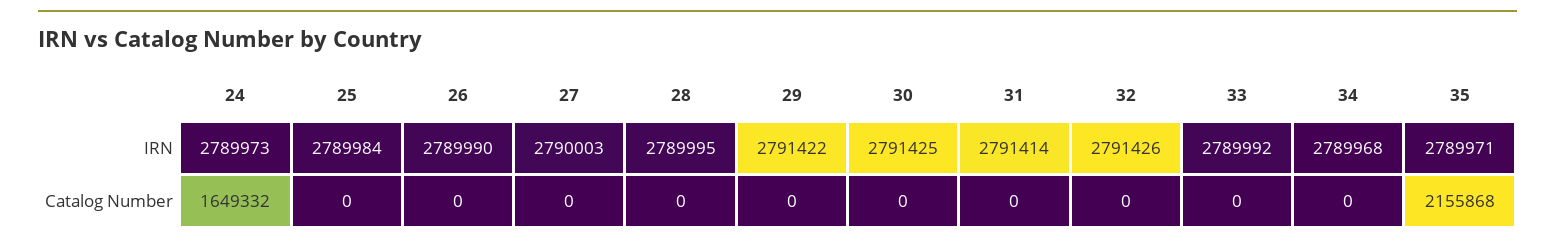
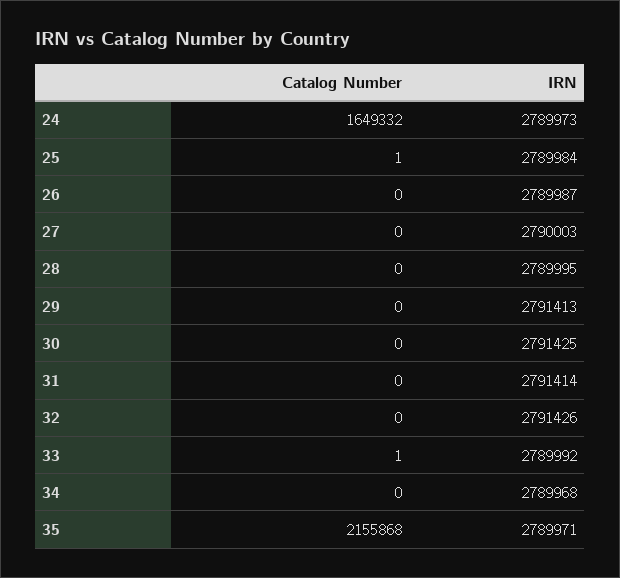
  {
    "24": {
      "IRN": 2789973,
      "Catalog Number": 1649332
    },
    "25": {
      "IRN": 2789984,
-     "Catalog Number": 0
+     "Catalog Number": 1
    },
    "26": {
-     "IRN": 2789990,
+     "IRN": 2789987,
      "Catalog Number": 0
    },
    "27": {
      "IRN": 2790003,
      "Catalog Number": 0
    },
    "28": {
      "IRN": 2789995,
      "Catalog Number": 0
    },
    "29": {
-     "IRN": 2791422,
+     "IRN": 2791413,
      "Catalog Number": 0
    },
    "30": {
      "IRN": 2791425,
      "Catalog Number": 0
    },
    "31": {
      "IRN": 2791414,
      "Catalog Number": 0
    },
    "32": {
      "IRN": 2791426,
      "Catalog Number": 0
    },
    "33": {
      "IRN": 2789992,
-     "Catalog Number": 0
+     "Catalog Number": 1
    },
    "34": {
      "IRN": 2789968,
      "Catalog Number": 0
    },
    "35": {
      "IRN": 2789971,
      "Catalog Number": 2155868
    }
  }

